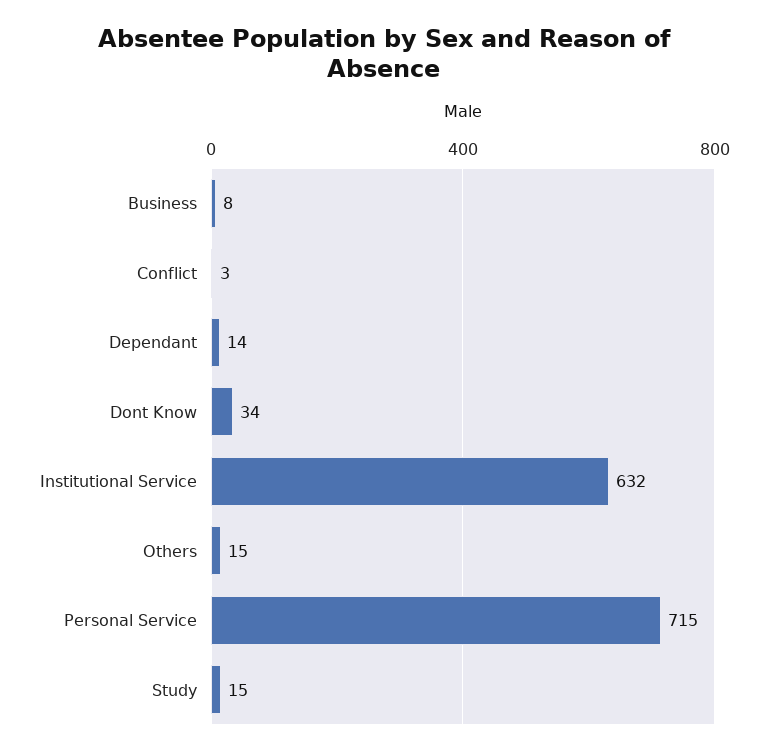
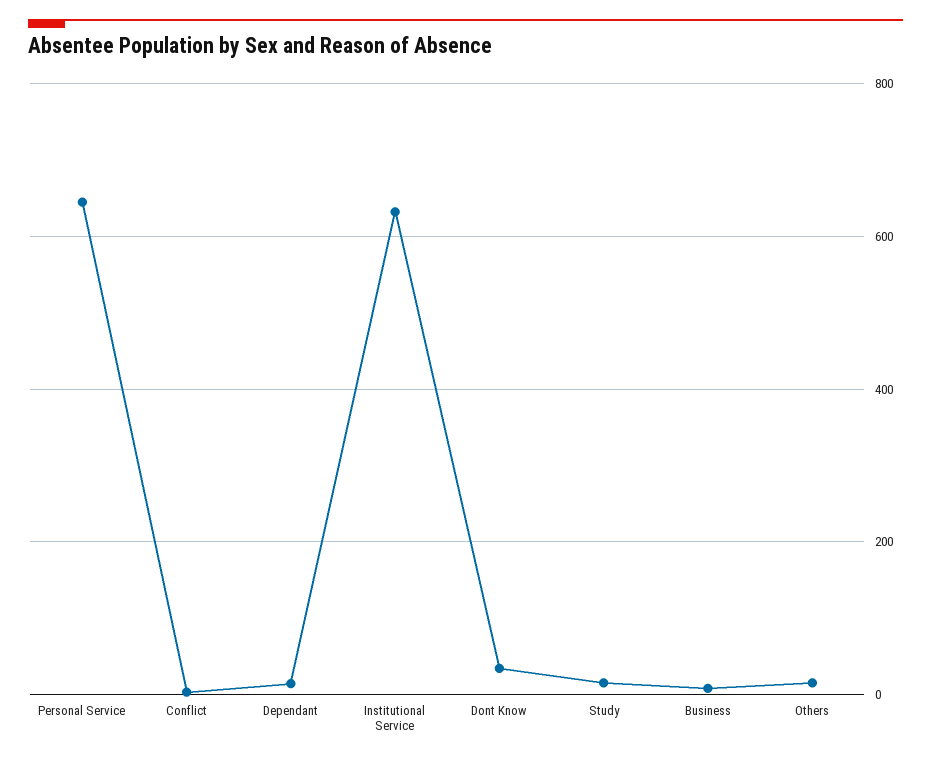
  {
    "Business": 8,
    "Conflict": 3,
    "Dependant": 14,
    "Dont Know": 34,
    "Institutional Service": 632,
    "Others": 15,
-   "Personal Service": 715,
+   "Personal Service": 640,
    "Study": 15
  }

